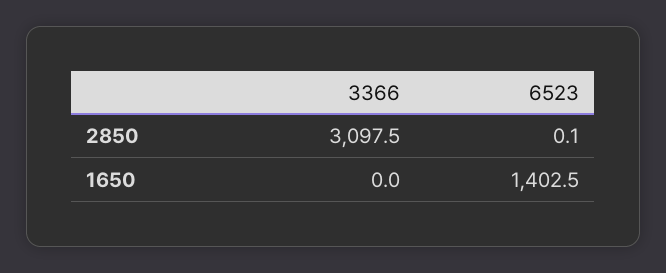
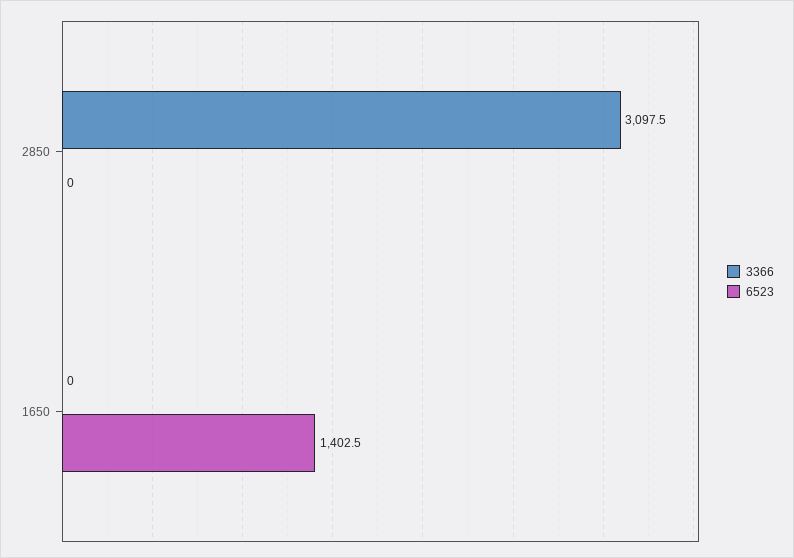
  {
    "3366": {
      "2850": 3097.5,
      "1650": 0
    },
    "6523": {
-     "2850": 0.1,
+     "2850": 0,
      "1650": 1402.5
    }
  }

